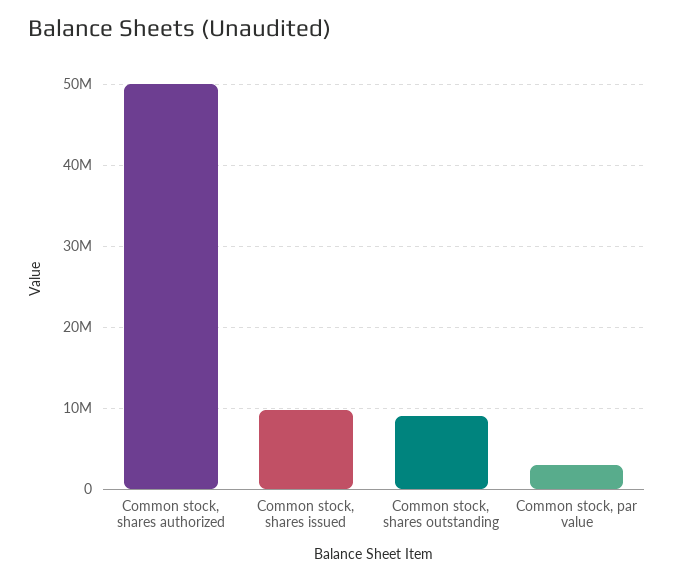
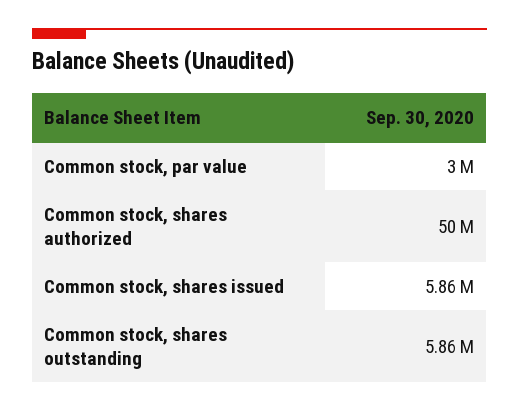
  {
    "Common stock, shares authorized": 50000000,
-   "Common stock, shares issued": 10000000,
+   "Common stock, shares issued": 5860000,
-   "Common stock, shares outstanding": 9000000,
+   "Common stock, shares outstanding": 5860000,
    "Common stock, par value": 3000000
  }

